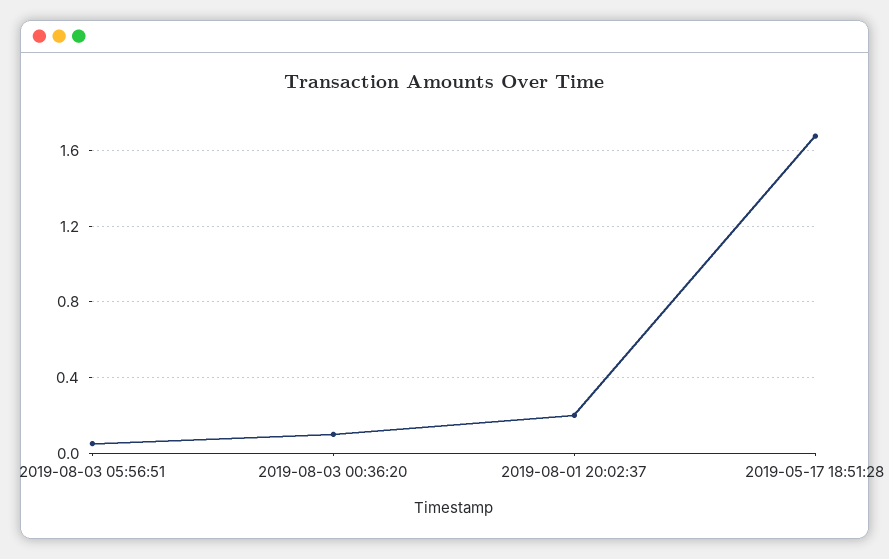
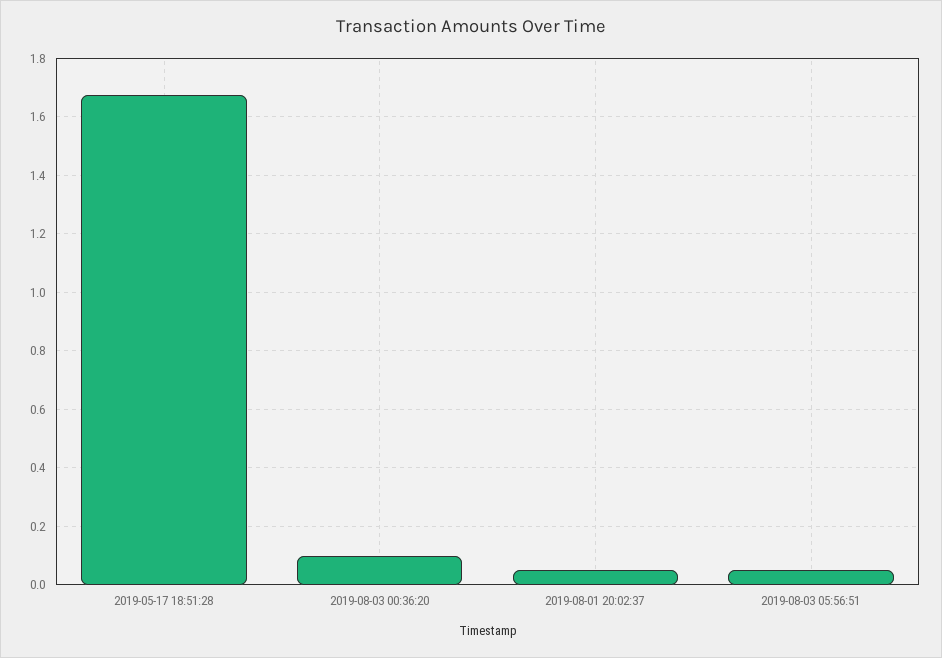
  {
    "2019-08-03 05:56:51": 0.05,
    "2019-08-03 00:36:20": 0.1,
-   "2019-08-01 20:02:37": 0.2,
+   "2019-08-01 20:02:37": 0.05,
    "2019-05-17 18:51:28": 1.675
  }

